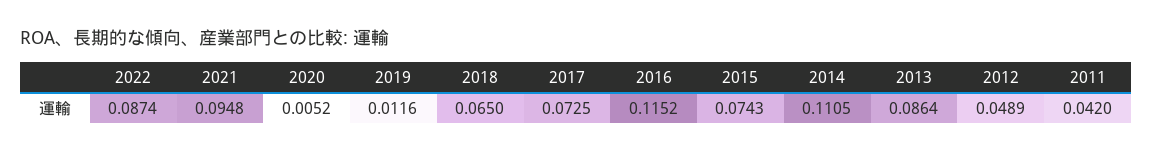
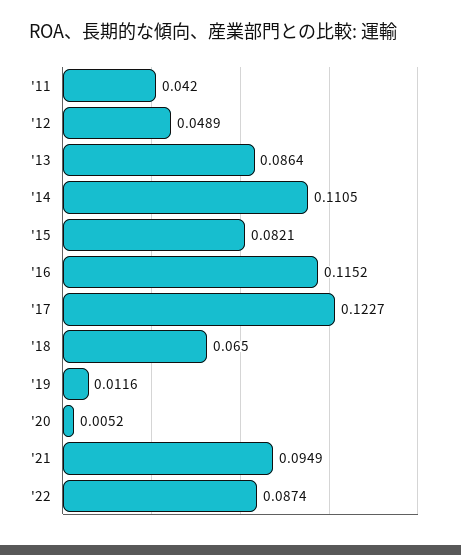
  {
    "2022": 0.0874,
-   "2021": 0.0948,
+   "2021": 0.0949,
    "2020": 0.0052,
    "2019": 0.0116,
    "2018": 0.065,
-   "2017": 0.0725,
+   "2017": 0.1227,
    "2016": 0.1152,
-   "2015": 0.0743,
+   "2015": 0.0821,
    "2014": 0.1105,
    "2013": 0.0864,
    "2012": 0.0489,
    "2011": 0.042
  }

